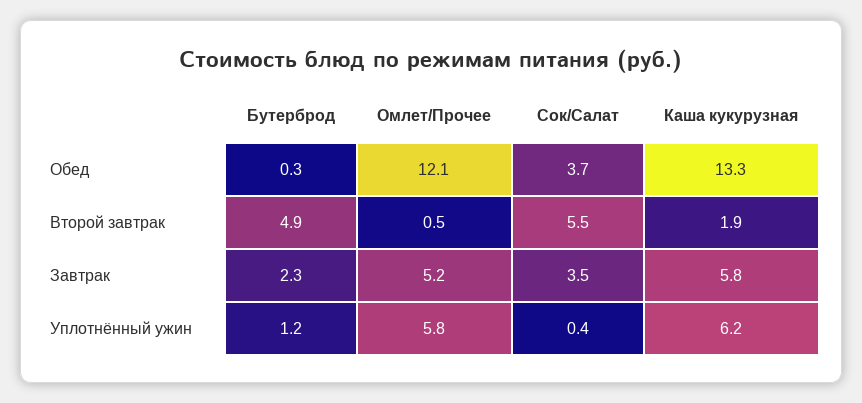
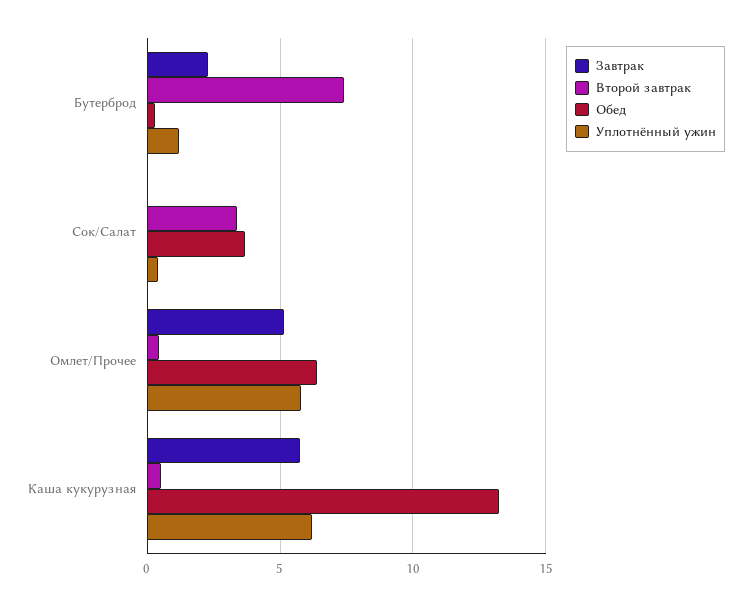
  {
    "Обед": {
      "Бутерброд": 0.3,
-     "Омлет/Прочее": 12.1,
+     "Омлет/Прочее": 6.5,
      "Сок/Салат": 3.7,
      "Каша кукурузная": 13.3
    },
    "Второй завтрак": {
-     "Бутерброд": 4.9,
+     "Бутерброд": 7.5,
      "Омлет/Прочее": 0.5,
-     "Сок/Салат": 5.5,
+     "Сок/Салат": 3.5,
-     "Каша кукурузная": 1.9
+     "Каша кукурузная": 0.5
    },
    "Завтрак": {
      "Бутерброд": 2.3,
      "Омлет/Прочее": 5.2,
-     "Сок/Салат": 3.5,
+     "Сок/Салат": 0,
      "Каша кукурузная": 5.8
    },
    "Уплотнённый ужин": {
      "Бутерброд": 1.2,
      "Омлет/Прочее": 5.8,
      "Сок/Салат": 0.4,
      "Каша кукурузная": 6.2
    }
  }

